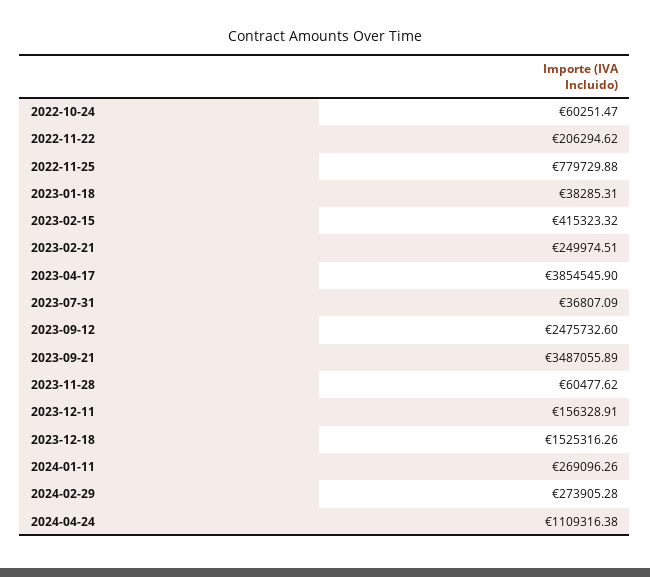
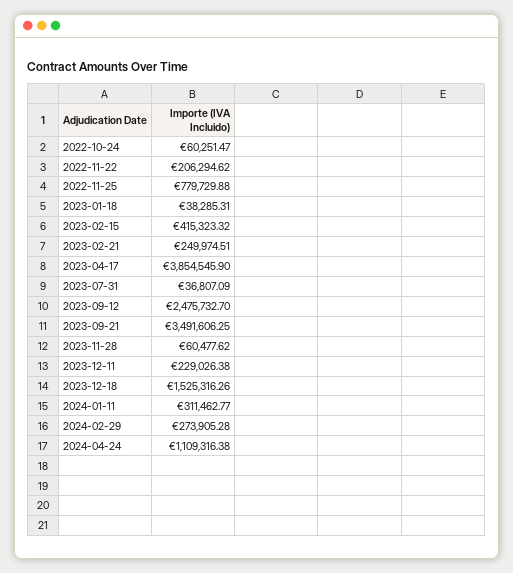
  {
    "2022-10-24": 60251.47,
    "2022-11-22": 206294.62,
    "2022-11-25": 779729.88,
    "2023-01-18": 38285.31,
    "2023-02-15": 415323.32,
    "2023-02-21": 249974.51,
    "2023-04-17": 3854545.9,
    "2023-07-31": 36807.09,
-   "2023-09-12": 2475732.6,
+   "2023-09-12": 2475732.7,
-   "2023-09-21": 3487055.89,
+   "2023-09-21": 3491606.25,
    "2023-11-28": 60477.62,
-   "2023-12-11": 156328.91,
+   "2023-12-11": 229026.38,
    "2023-12-18": 1525316.26,
-   "2024-01-11": 269096.26,
+   "2024-01-11": 311462.77,
    "2024-02-29": 273905.28,
    "2024-04-24": 1109316.38
  }

